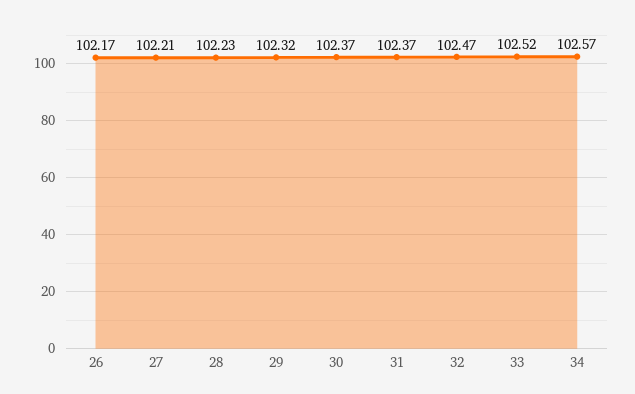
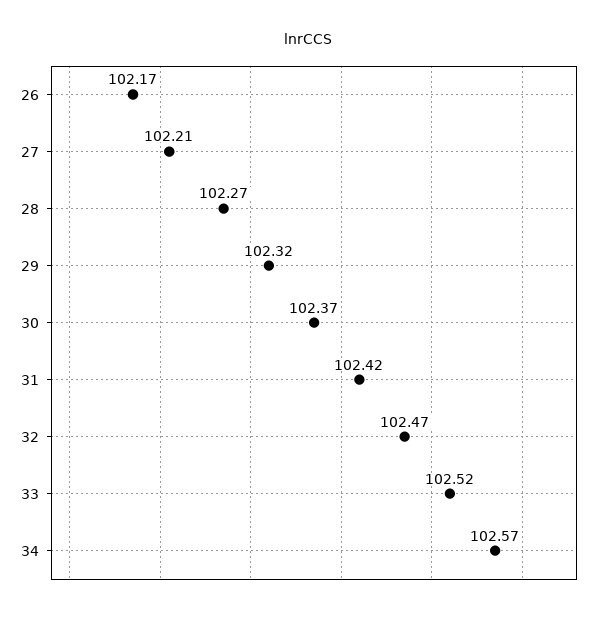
  {
    "26": 102.17,
    "27": 102.21,
-   "28": 102.23,
+   "28": 102.27,
    "29": 102.32,
    "30": 102.37,
-   "31": 102.37,
+   "31": 102.42,
    "32": 102.47,
    "33": 102.52,
    "34": 102.57
  }

